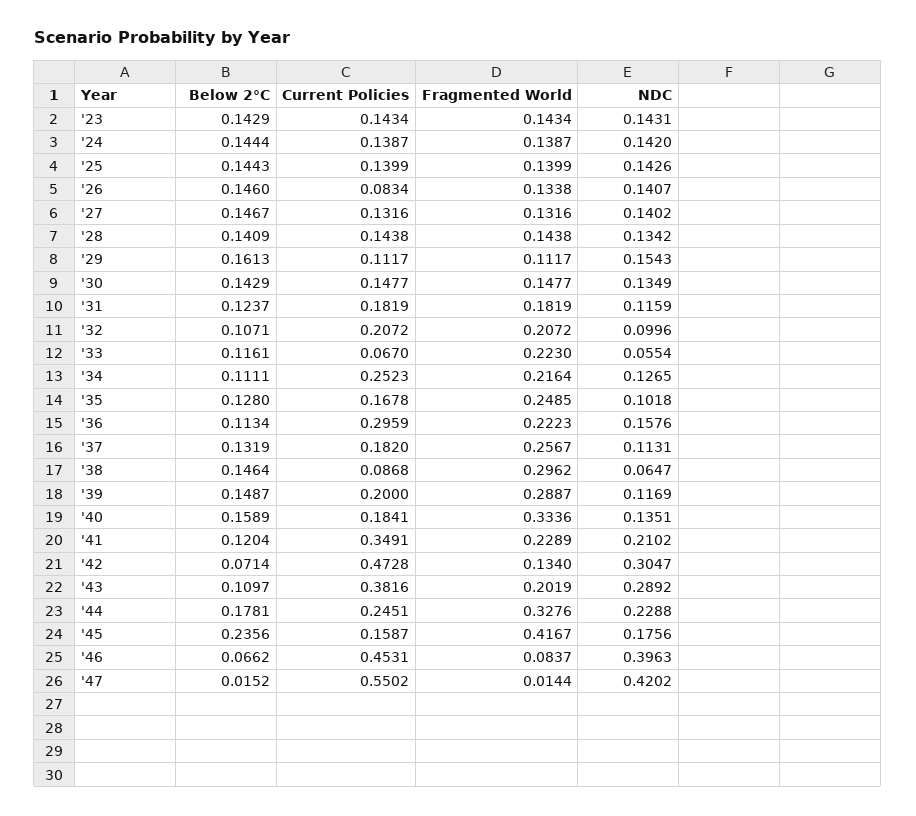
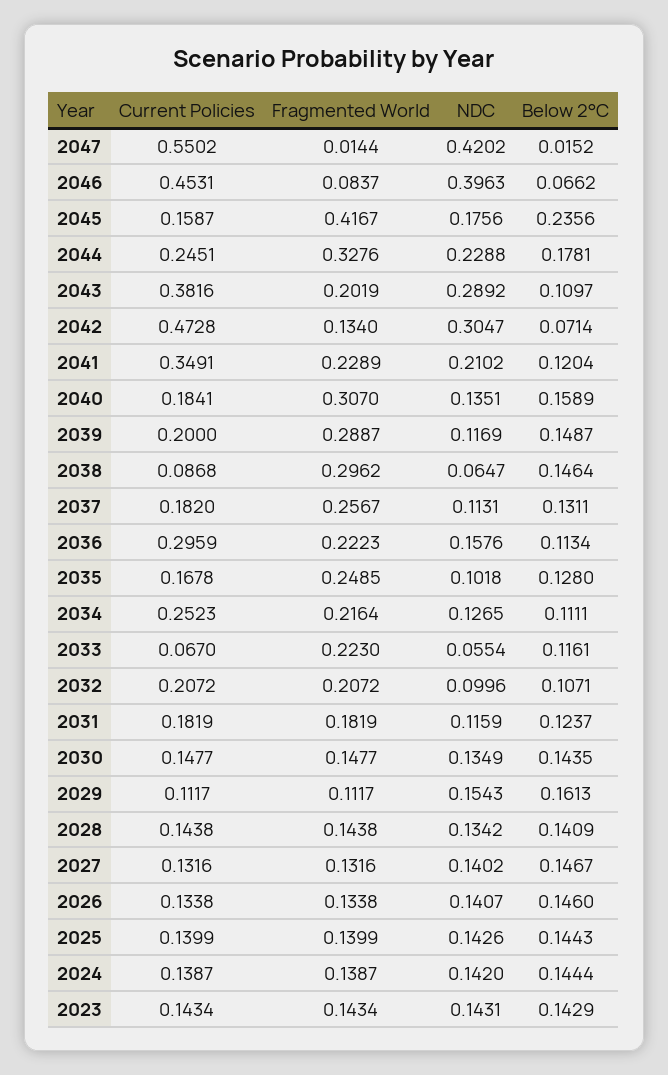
  {
    "Below 2°C": {
      "'23": 0.1429,
      "'24": 0.1444,
      "'25": 0.1443,
      "'26": 0.146,
      "'27": 0.1467,
      "'28": 0.1409,
      "'29": 0.1613,
-     "'30": 0.1429,
+     "'30": 0.1435,
      "'31": 0.1237,
      "'32": 0.1071,
      "'33": 0.1161,
      "'34": 0.1111,
      "'35": 0.128,
      "'36": 0.1134,
-     "'37": 0.1319,
+     "'37": 0.1311,
      "'38": 0.1464,
      "'39": 0.1487,
      "'40": 0.1589,
      "'41": 0.1204,
      "'42": 0.0714,
      "'43": 0.1097,
      "'44": 0.1781,
      "'45": 0.2356,
      "'46": 0.0662,
      "'47": 0.0152
    },
    "Current Policies": {
      "'23": 0.1434,
      "'24": 0.1387,
      "'25": 0.1399,
-     "'26": 0.0834,
+     "'26": 0.1338,
      "'27": 0.1316,
      "'28": 0.1438,
      "'29": 0.1117,
      "'30": 0.1477,
      "'31": 0.1819,
      "'32": 0.2072,
      "'33": 0.067,
      "'34": 0.2523,
      "'35": 0.1678,
      "'36": 0.2959,
      "'37": 0.182,
      "'38": 0.0868,
      "'39": 0.2,
      "'40": 0.1841,
      "'41": 0.3491,
      "'42": 0.4728,
      "'43": 0.3816,
      "'44": 0.2451,
      "'45": 0.1587,
      "'46": 0.4531,
      "'47": 0.5502
    },
    "Fragmented World": {
      "'23": 0.1434,
      "'24": 0.1387,
      "'25": 0.1399,
      "'26": 0.1338,
      "'27": 0.1316,
      "'28": 0.1438,
      "'29": 0.1117,
      "'30": 0.1477,
      "'31": 0.1819,
      "'32": 0.2072,
      "'33": 0.223,
      "'34": 0.2164,
      "'35": 0.2485,
      "'36": 0.2223,
      "'37": 0.2567,
      "'38": 0.2962,
      "'39": 0.2887,
-     "'40": 0.3336,
+     "'40": 0.307,
      "'41": 0.2289,
      "'42": 0.134,
      "'43": 0.2019,
      "'44": 0.3276,
      "'45": 0.4167,
      "'46": 0.0837,
      "'47": 0.0144
    },
    "NDC": {
      "'23": 0.1431,
      "'24": 0.142,
      "'25": 0.1426,
      "'26": 0.1407,
      "'27": 0.1402,
      "'28": 0.1342,
      "'29": 0.1543,
      "'30": 0.1349,
      "'31": 0.1159,
      "'32": 0.0996,
      "'33": 0.0554,
      "'34": 0.1265,
      "'35": 0.1018,
      "'36": 0.1576,
      "'37": 0.1131,
      "'38": 0.0647,
      "'39": 0.1169,
      "'40": 0.1351,
      "'41": 0.2102,
      "'42": 0.3047,
      "'43": 0.2892,
      "'44": 0.2288,
      "'45": 0.1756,
      "'46": 0.3963,
      "'47": 0.4202
    }
  }

